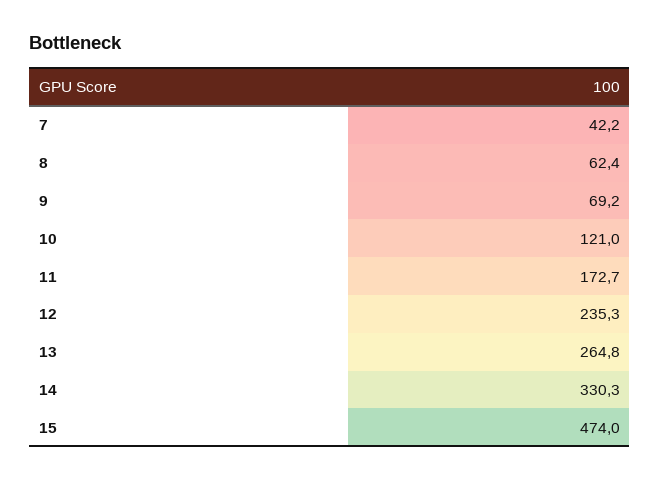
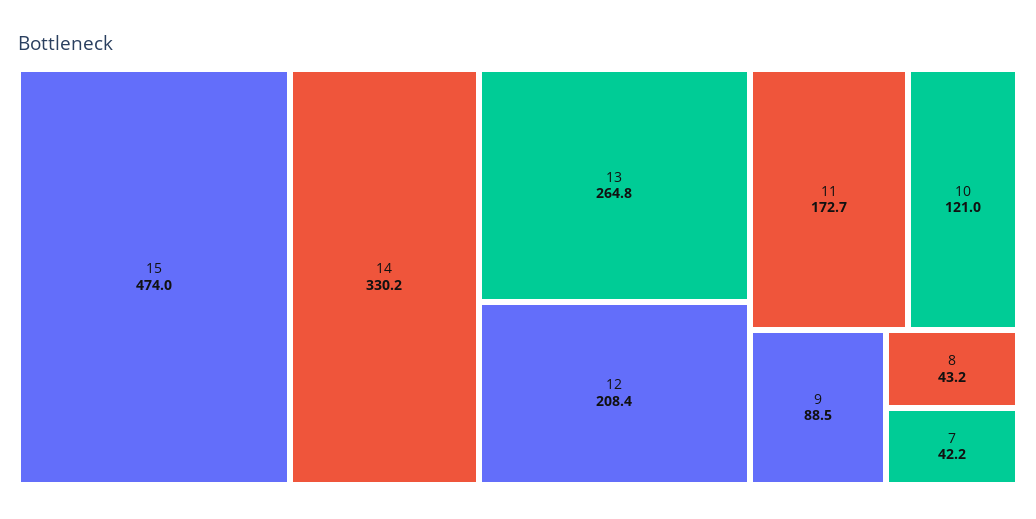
  {
    "7": 42.2,
-   "8": 62.4,
+   "8": 43.2,
-   "9": 69.2,
+   "9": 88.5,
    "10": 121,
    "11": 172.7,
-   "12": 235.3,
+   "12": 208.4,
    "13": 264.8,
-   "14": 330.3,
+   "14": 330.2,
    "15": 474
  }

